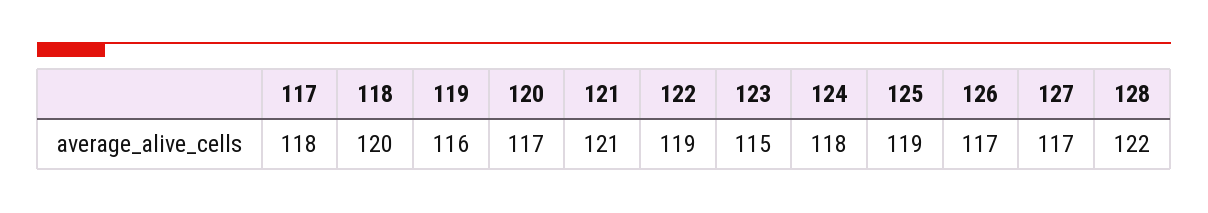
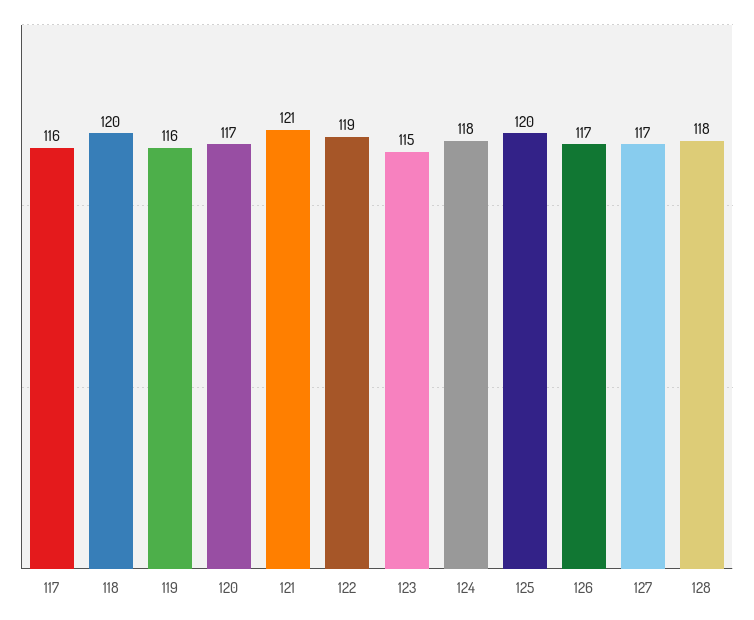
  {
-   "117": 118,
+   "117": 116,
    "118": 120,
    "119": 116,
    "120": 117,
    "121": 121,
    "122": 119,
    "123": 115,
    "124": 118,
-   "125": 119,
+   "125": 120,
    "126": 117,
    "127": 117,
-   "128": 122
+   "128": 118
  }

